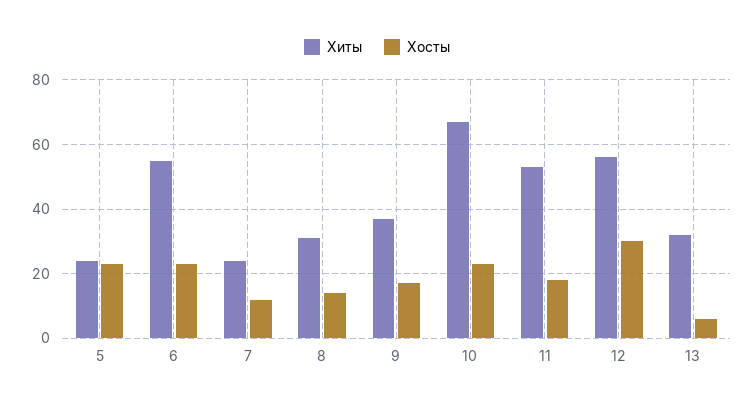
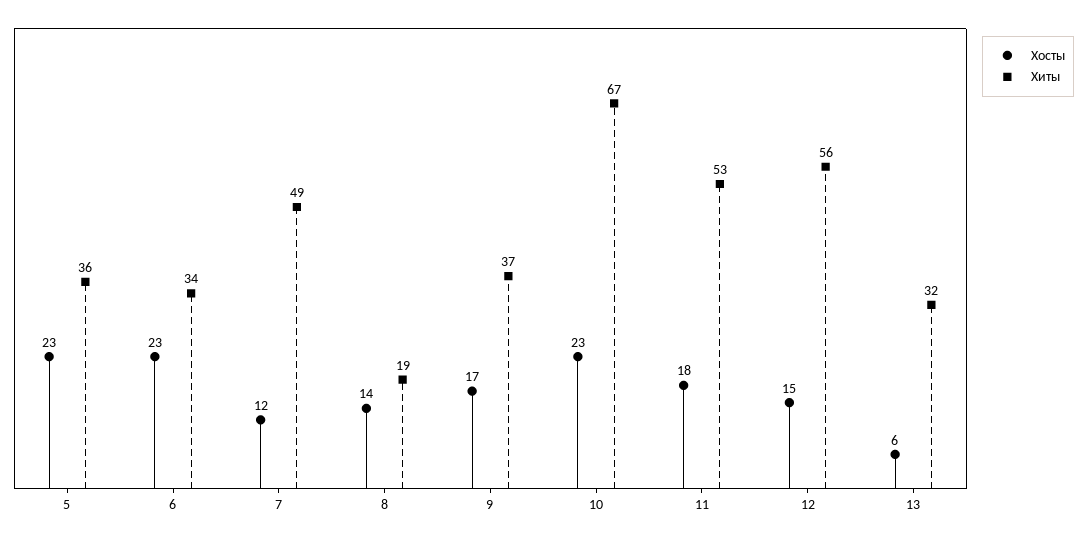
  {
    "Хиты": {
-     "5": 25,
+     "5": 36,
-     "6": 55,
+     "6": 34,
-     "7": 25,
+     "7": 49,
-     "8": 30,
+     "8": 19,
      "9": 37,
      "10": 67,
      "11": 53,
      "12": 56,
      "13": 32
    },
    "Хосты": {
      "5": 23,
      "6": 23,
      "7": 12,
      "8": 14,
      "9": 17,
      "10": 23,
      "11": 18,
-     "12": 30,
+     "12": 15,
      "13": 6
    }
  }

